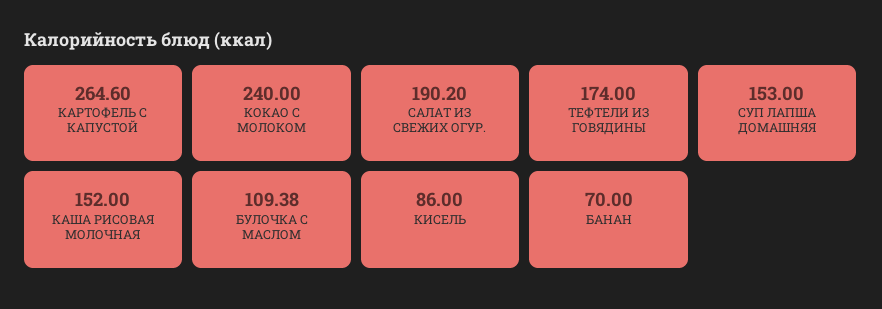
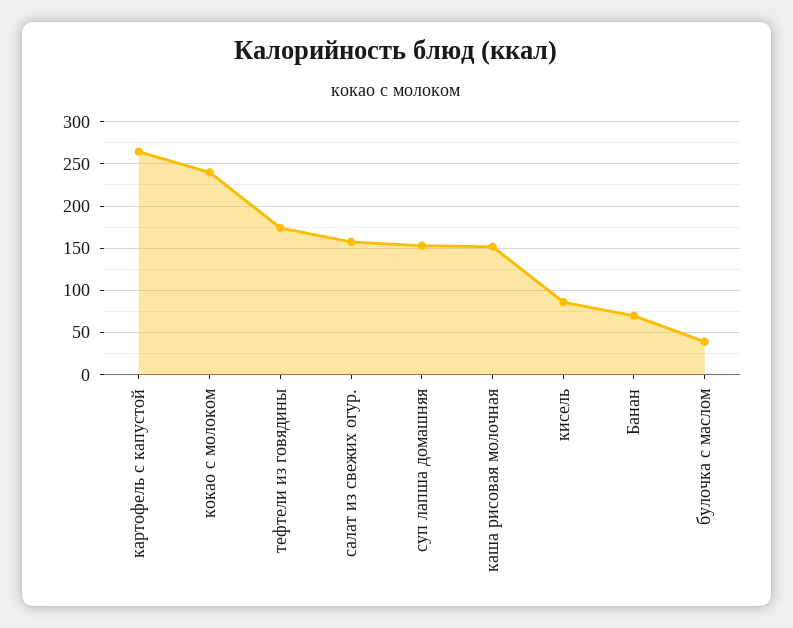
  {
    "КАРТОФЕЛЬ С КАПУСТОЙ": 264.6,
    "КОКАО С МОЛОКОМ": 240,
-   "САЛАТ ИЗ СВЕЖИХ ОГУР.": 190.2,
+   "САЛАТ ИЗ СВЕЖИХ ОГУР.": 160,
    "ТЕФТЕЛИ ИЗ ГОВЯДИНЫ": 174,
    "СУП ЛАПША ДОМАШНЯЯ": 153,
    "КАША РИСОВАЯ МОЛОЧНАЯ": 152,
-   "БУЛОЧКА С МАСЛОМ": 109.38,
+   "БУЛОЧКА С МАСЛОМ": 40,
    "КИСЕЛЬ": 86,
    "БАНАН": 70
  }

